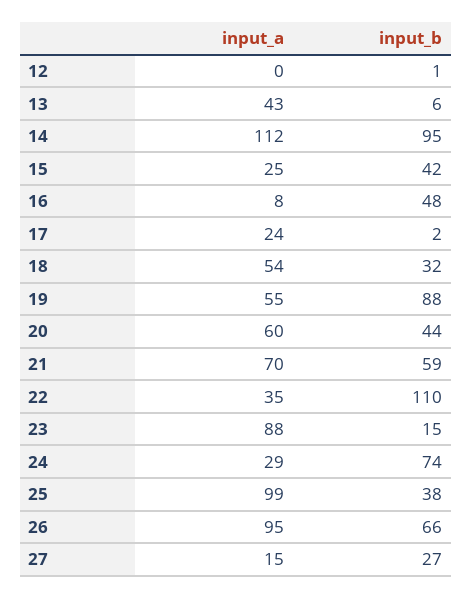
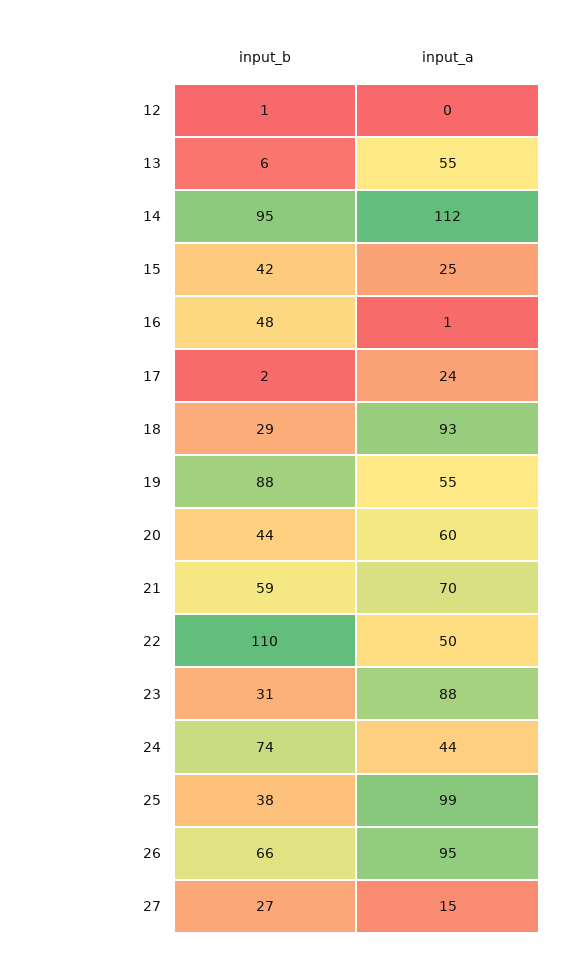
  {
    "input_a": {
      "12": 0,
-     "13": 43,
+     "13": 55,
      "14": 112,
      "15": 25,
-     "16": 8,
+     "16": 1,
      "17": 24,
-     "18": 54,
+     "18": 93,
      "19": 55,
      "20": 60,
      "21": 70,
-     "22": 35,
+     "22": 50,
      "23": 88,
-     "24": 29,
+     "24": 44,
      "25": 99,
      "26": 95,
      "27": 15
    },
    "input_b": {
      "12": 1,
      "13": 6,
      "14": 95,
      "15": 42,
      "16": 48,
      "17": 2,
-     "18": 32,
+     "18": 29,
      "19": 88,
      "20": 44,
      "21": 59,
      "22": 110,
-     "23": 15,
+     "23": 31,
      "24": 74,
      "25": 38,
      "26": 66,
      "27": 27
    }
  }

